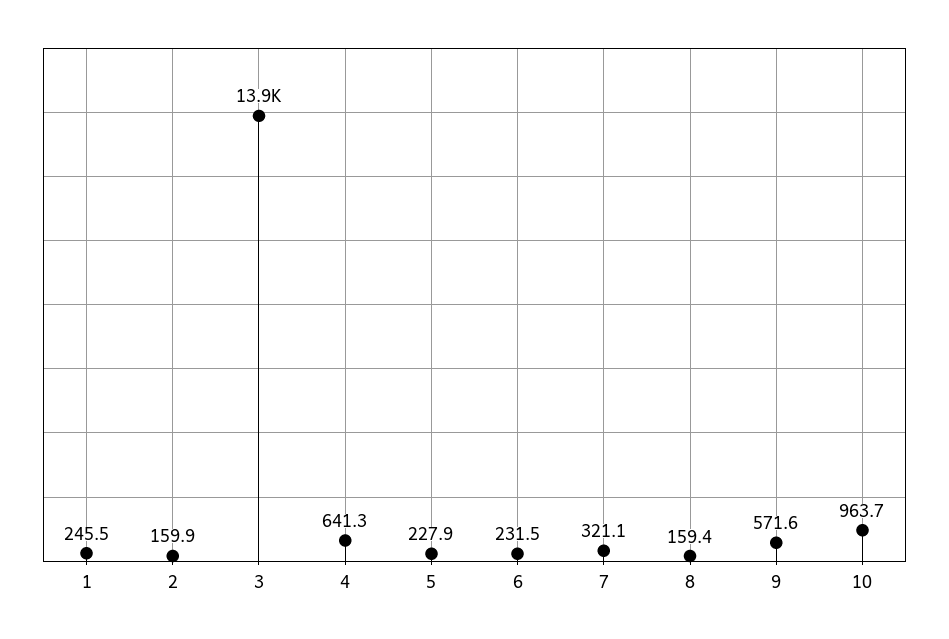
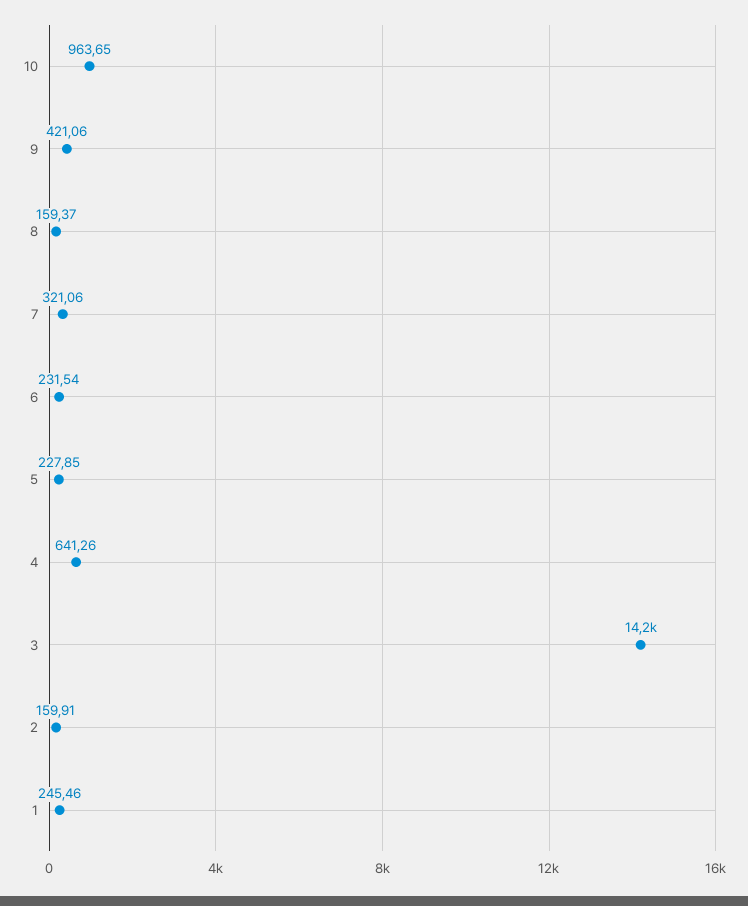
  {
    "1": 245.46,
    "2": 159.91,
-   "3": 13900,
+   "3": 14200,
    "4": 641.26,
    "5": 227.85,
    "6": 231.54,
    "7": 321.06,
    "8": 159.37,
-   "9": 571.6,
+   "9": 421.06,
    "10": 963.65
  }

